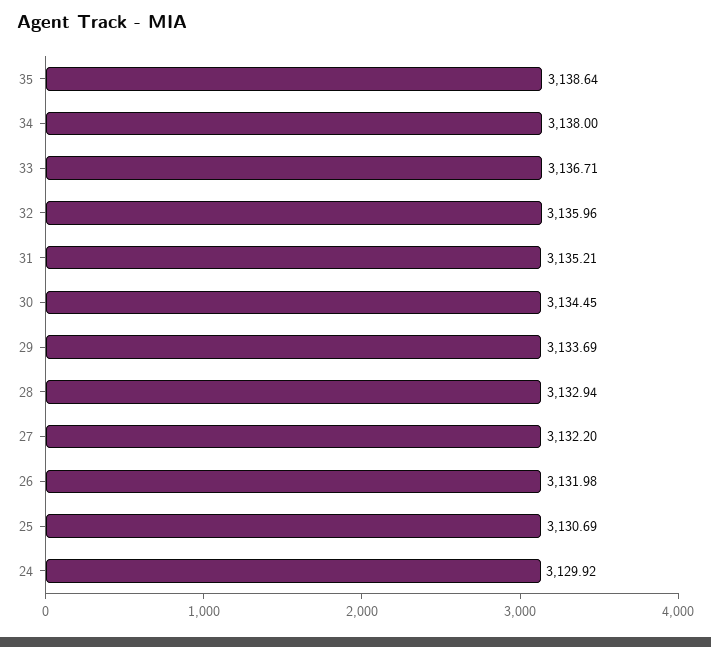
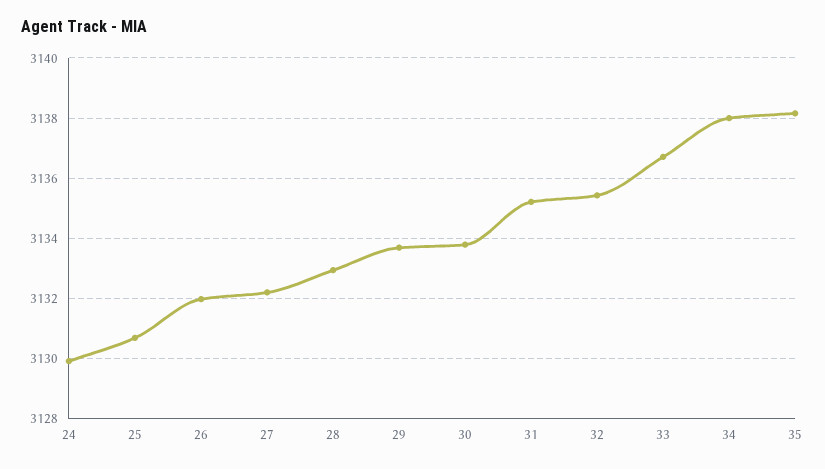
  {
-   "35": 3138.64,
+   "35": 3138.2,
    "34": 3138,
    "33": 3136.71,
-   "32": 3135.96,
+   "32": 3135.4,
    "31": 3135.21,
-   "30": 3134.45,
+   "30": 3133.8,
    "29": 3133.69,
    "28": 3132.94,
    "27": 3132.2,
    "26": 3131.98,
    "25": 3130.69,
    "24": 3129.92
  }

